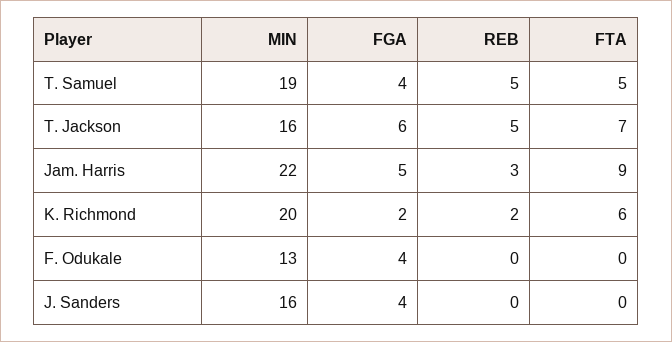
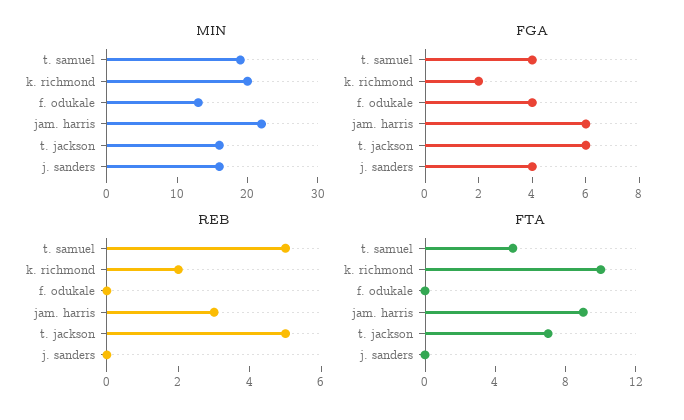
  {
    "MIN": {
      "T. Samuel": 19,
      "T. Jackson": 16,
      "Jam. Harris": 22,
      "K. Richmond": 20,
      "F. Odukale": 13,
      "J. Sanders": 16
    },
    "FGA": {
      "T. Samuel": 4,
      "T. Jackson": 6,
-     "Jam. Harris": 5,
+     "Jam. Harris": 6,
      "K. Richmond": 2,
      "F. Odukale": 4,
      "J. Sanders": 4
    },
    "REB": {
      "T. Samuel": 5,
      "T. Jackson": 5,
      "Jam. Harris": 3,
      "K. Richmond": 2,
      "F. Odukale": 0,
      "J. Sanders": 0
    },
    "FTA": {
      "T. Samuel": 5,
      "T. Jackson": 7,
      "Jam. Harris": 9,
-     "K. Richmond": 6,
+     "K. Richmond": 10,
      "F. Odukale": 0,
      "J. Sanders": 0
    }
  }

